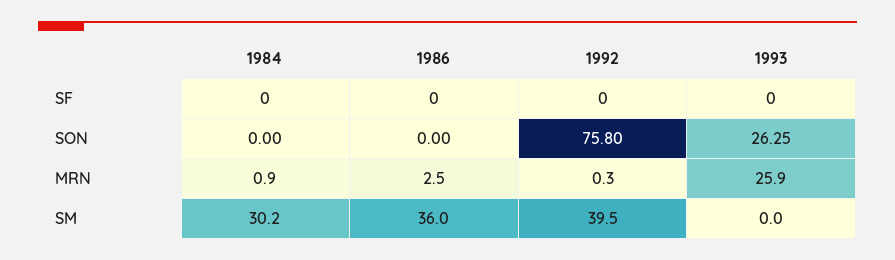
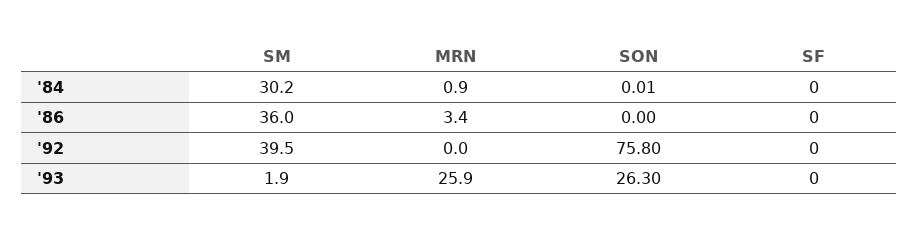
  {
    "1984": {
      "SF": 0,
-     "SON": 0,
+     "SON": 0.01,
      "MRN": 0.9,
      "SM": 30.2
    },
    "1986": {
      "SF": 0,
      "SON": 0,
-     "MRN": 2.5,
+     "MRN": 3.4,
      "SM": 36
    },
    "1992": {
      "SF": 0,
      "SON": 75.8,
-     "MRN": 0.3,
+     "MRN": 0,
      "SM": 39.5
    },
    "1993": {
      "SF": 0,
-     "SON": 26.25,
+     "SON": 26.3,
      "MRN": 25.9,
-     "SM": 0
+     "SM": 1.9
    }
  }

